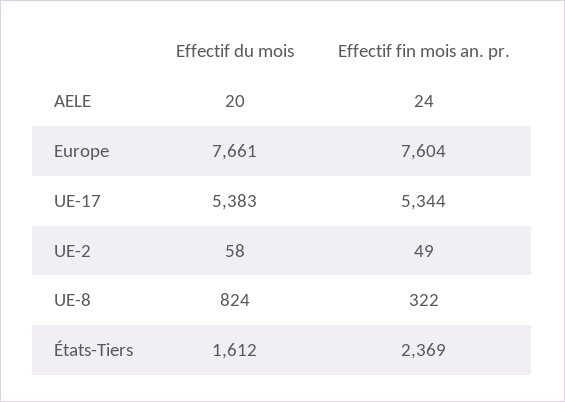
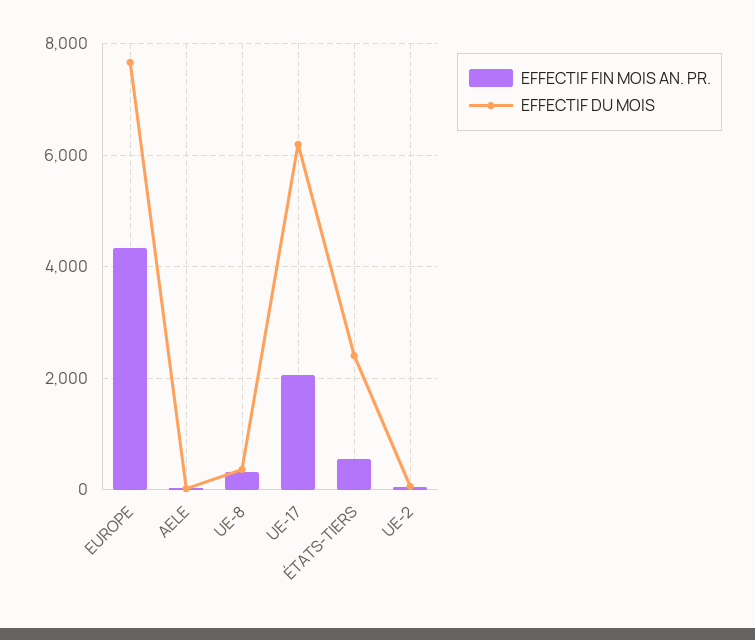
  {
    "Effectif du mois": {
      "AELE": 20,
      "Europe": 7661,
-     "UE-17": 5383,
+     "UE-17": 6200,
      "UE-2": 58,
-     "UE-8": 824,
+     "UE-8": 400,
-     "États-Tiers": 1612
+     "États-Tiers": 2400
    },
    "Effectif fin mois an. pr.": {
      "AELE": 24,
-     "Europe": 7604,
+     "Europe": 4400,
-     "UE-17": 5344,
+     "UE-17": 2000,
      "UE-2": 49,
      "UE-8": 322,
-     "États-Tiers": 2369
+     "États-Tiers": 600
    }
  }

